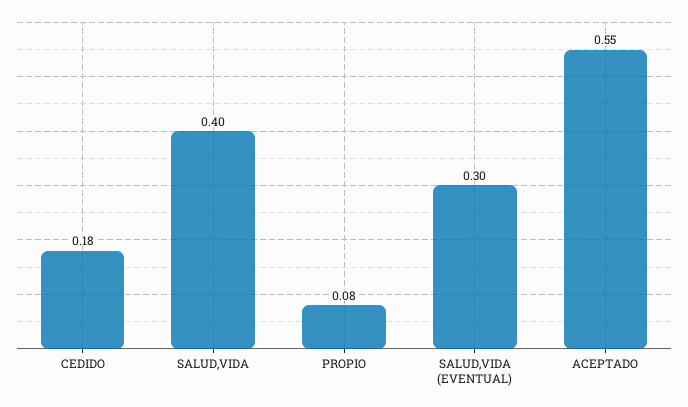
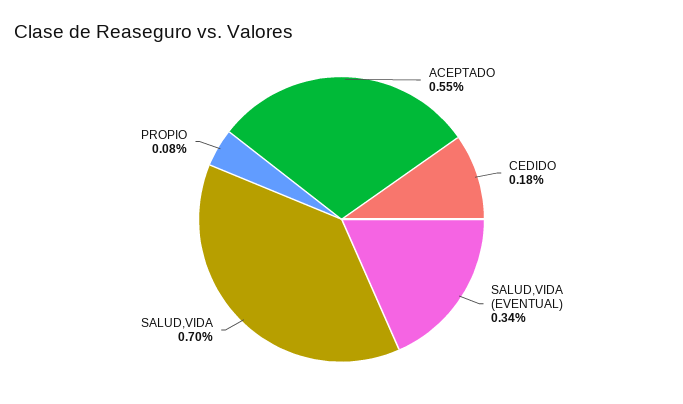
  {
    "CEDIDO": 0.18,
-   "SALUD,VIDA": 0.4,
+   "SALUD,VIDA": 0.7,
    "PROPIO": 0.08,
-   "SALUD,VIDA (EVENTUAL)": 0.3,
+   "SALUD,VIDA (EVENTUAL)": 0.34,
    "ACEPTADO": 0.55
  }

